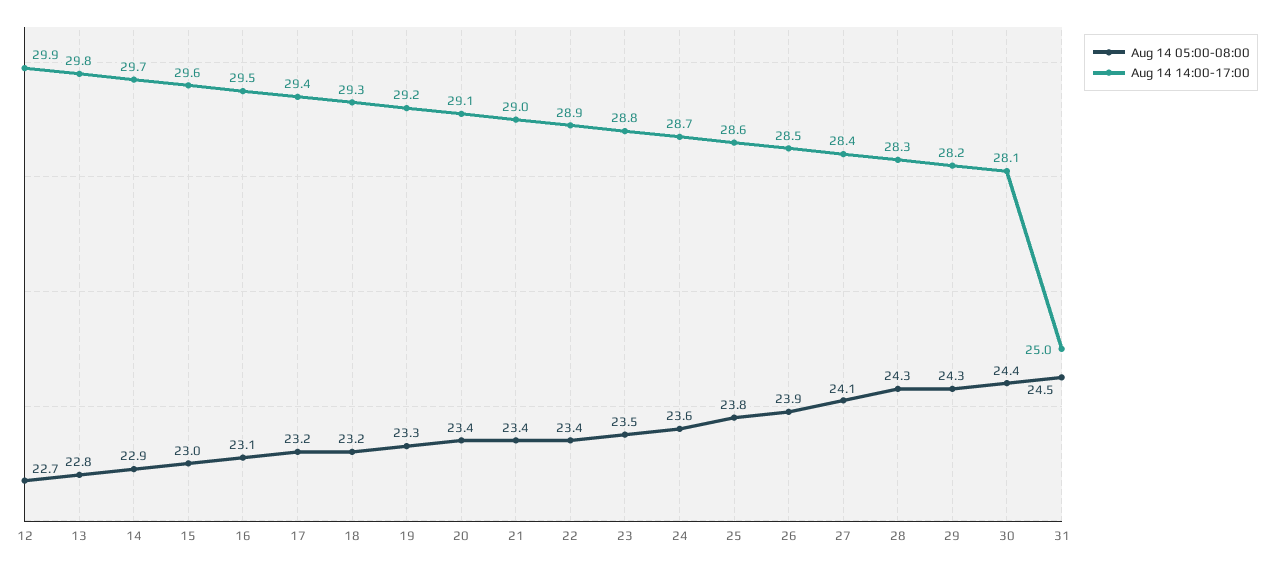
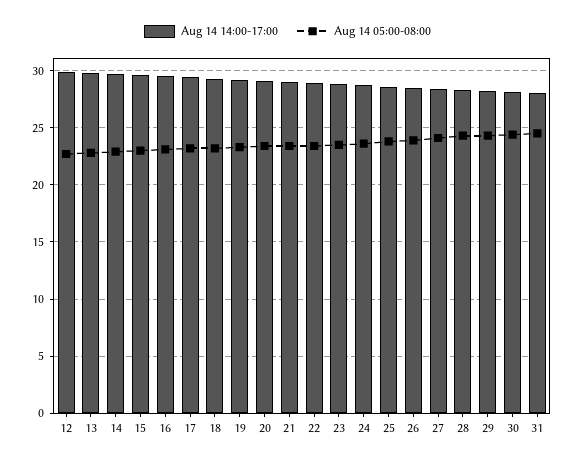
  {
    "Aug 14 05:00-08:00": {
      "12": 22.7,
      "13": 22.8,
      "14": 22.9,
      "15": 23,
      "16": 23.1,
      "17": 23.2,
      "18": 23.2,
      "19": 23.3,
      "20": 23.4,
      "21": 23.4,
      "22": 23.4,
      "23": 23.5,
      "24": 23.6,
      "25": 23.8,
      "26": 23.9,
      "27": 24.1,
      "28": 24.3,
      "29": 24.3,
      "30": 24.4,
      "31": 24.5
    },
    "Aug 14 14:00-17:00": {
      "12": 29.9,
      "13": 29.8,
      "14": 29.7,
      "15": 29.6,
      "16": 29.5,
      "17": 29.4,
      "18": 29.3,
      "19": 29.2,
      "20": 29.1,
      "21": 29,
      "22": 28.9,
      "23": 28.8,
      "24": 28.7,
      "25": 28.6,
      "26": 28.5,
      "27": 28.4,
      "28": 28.3,
      "29": 28.2,
      "30": 28.1,
-     "31": 25
+     "31": 28
    }
  }

